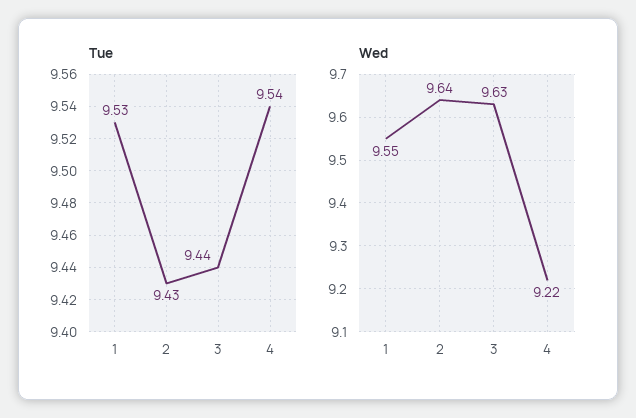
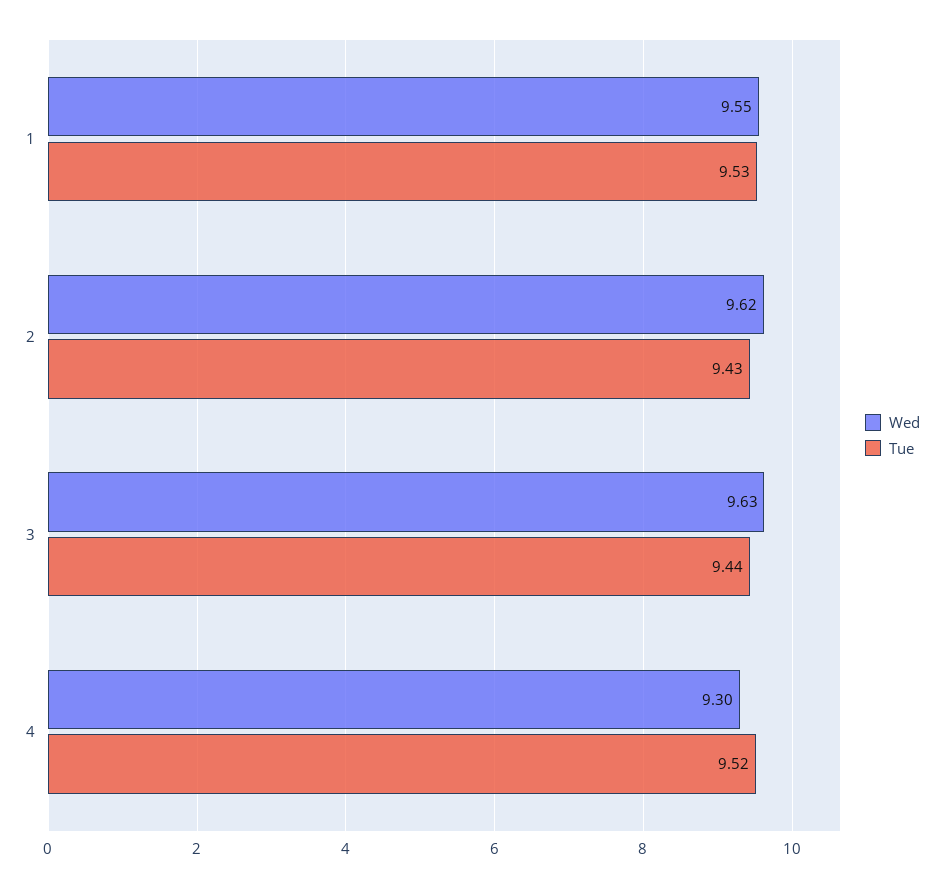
  {
    "Tue": {
      "1": 9.53,
      "2": 9.43,
      "3": 9.44,
-     "4": 9.54
+     "4": 9.52
    },
    "Wed": {
      "1": 9.55,
-     "2": 9.64,
+     "2": 9.62,
      "3": 9.63,
-     "4": 9.22
+     "4": 9.3
    }
  }

